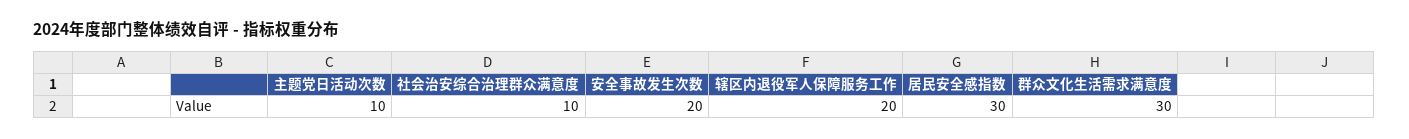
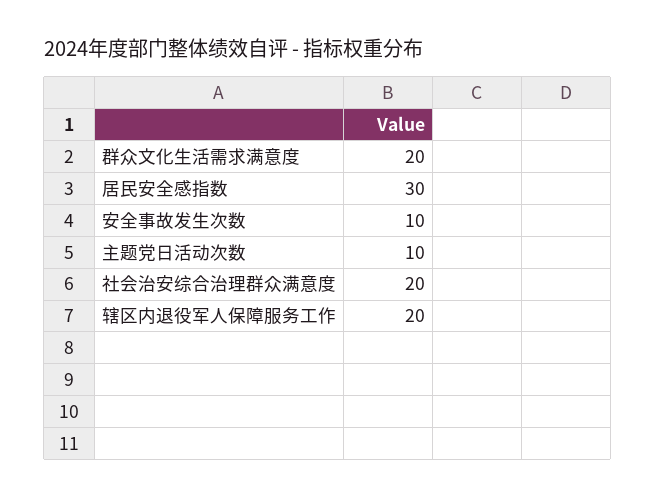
  {
    "主题党日活动次数": 10,
-   "社会治安综合治理群众满意度": 10,
+   "社会治安综合治理群众满意度": 20,
-   "安全事故发生次数": 20,
+   "安全事故发生次数": 10,
    "辖区内退役军人保障服务工作": 20,
    "居民安全感指数": 30,
-   "群众文化生活需求满意度": 30
+   "群众文化生活需求满意度": 20
  }

